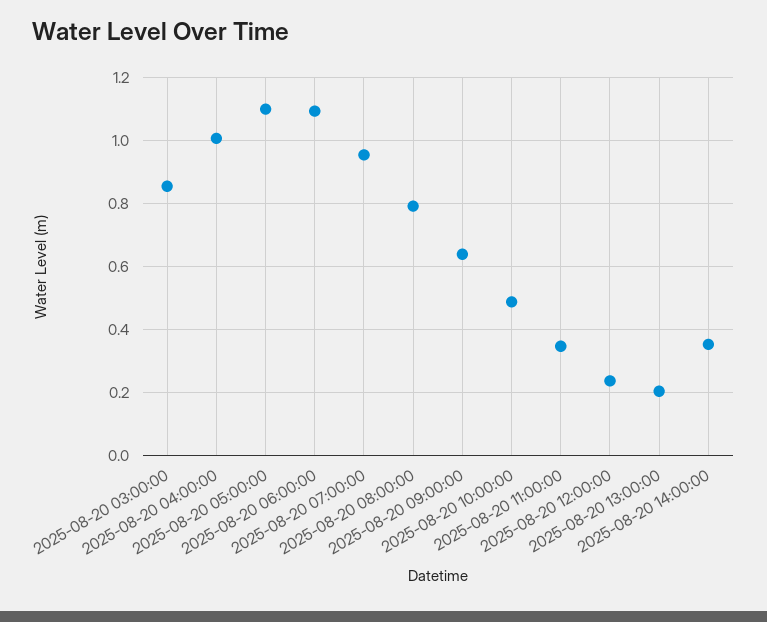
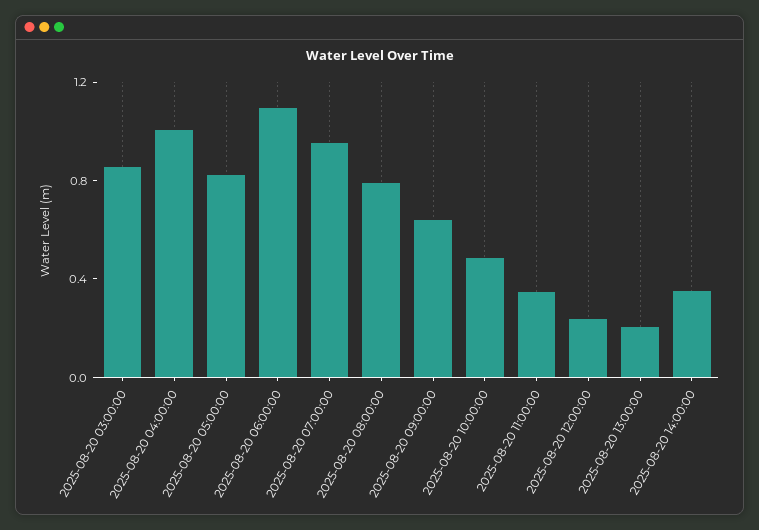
  {
    "2025-08-20 03:00:00": 0.86,
    "2025-08-20 04:00:00": 1,
-   "2025-08-20 05:00:00": 1.1,
+   "2025-08-20 05:00:00": 0.8,
    "2025-08-20 06:00:00": 1.1,
    "2025-08-20 07:00:00": 0.96,
    "2025-08-20 08:00:00": 0.8,
    "2025-08-20 09:00:00": 0.64,
    "2025-08-20 10:00:00": 0.48,
    "2025-08-20 11:00:00": 0.34,
    "2025-08-20 12:00:00": 0.24,
    "2025-08-20 13:00:00": 0.2,
    "2025-08-20 14:00:00": 0.36
  }

